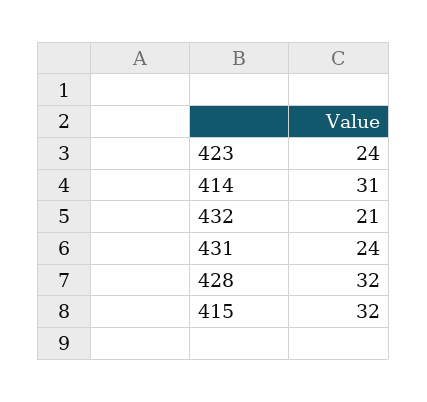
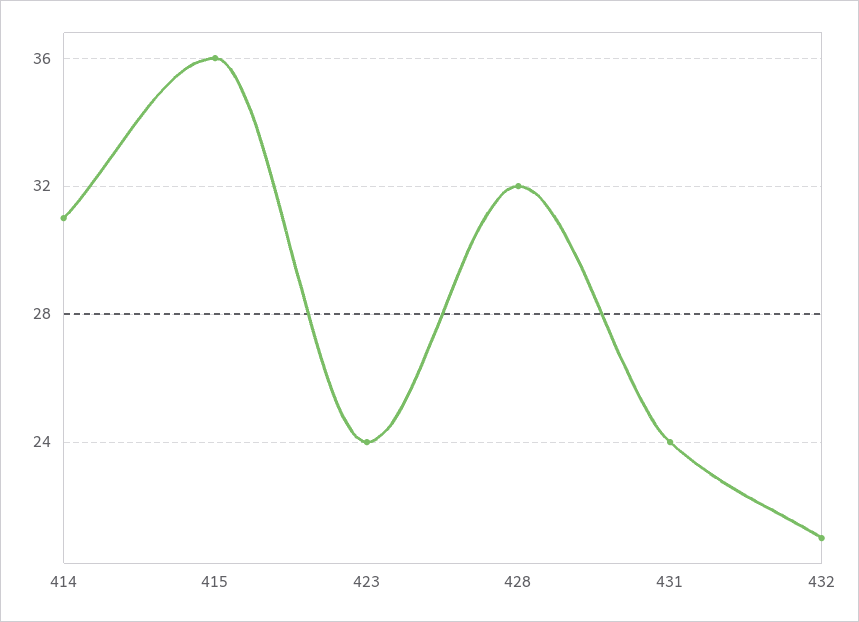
  {
    "423": 24,
    "414": 31,
    "432": 21,
    "431": 24,
    "428": 32,
-   "415": 32
+   "415": 36
  }

